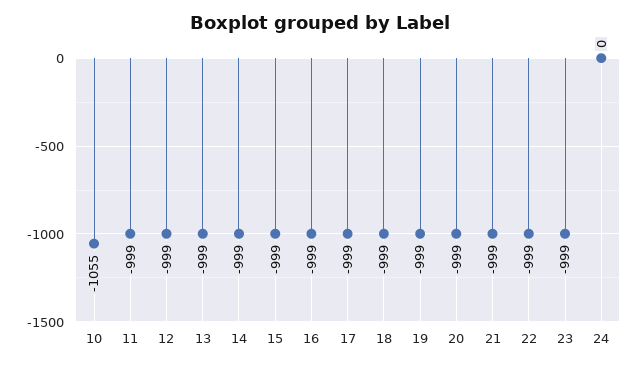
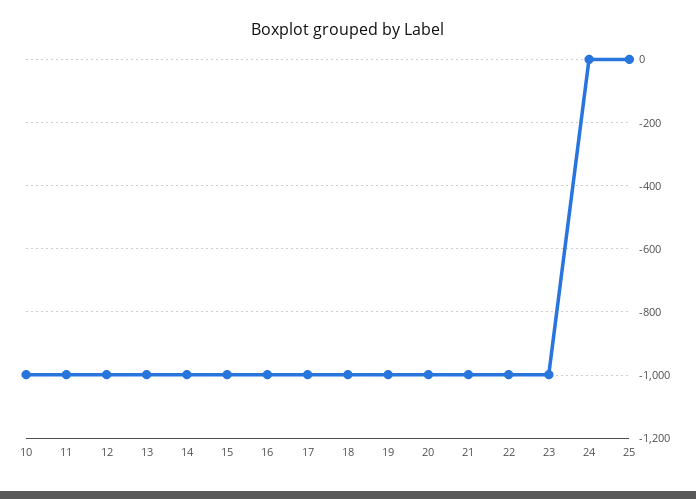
  {
-   "10": -1055,
+   "10": -1000,
    "11": -999,
    "12": -999,
    "13": -999,
    "14": -999,
    "15": -999,
    "16": -999,
    "17": -999,
    "18": -999,
    "19": -999,
    "20": -999,
    "21": -999,
    "22": -999,
    "23": -999,
-   "24": 0
+   "24": 0,
+   "25": 0
  }

